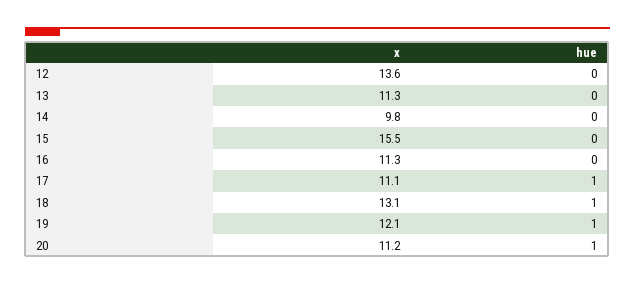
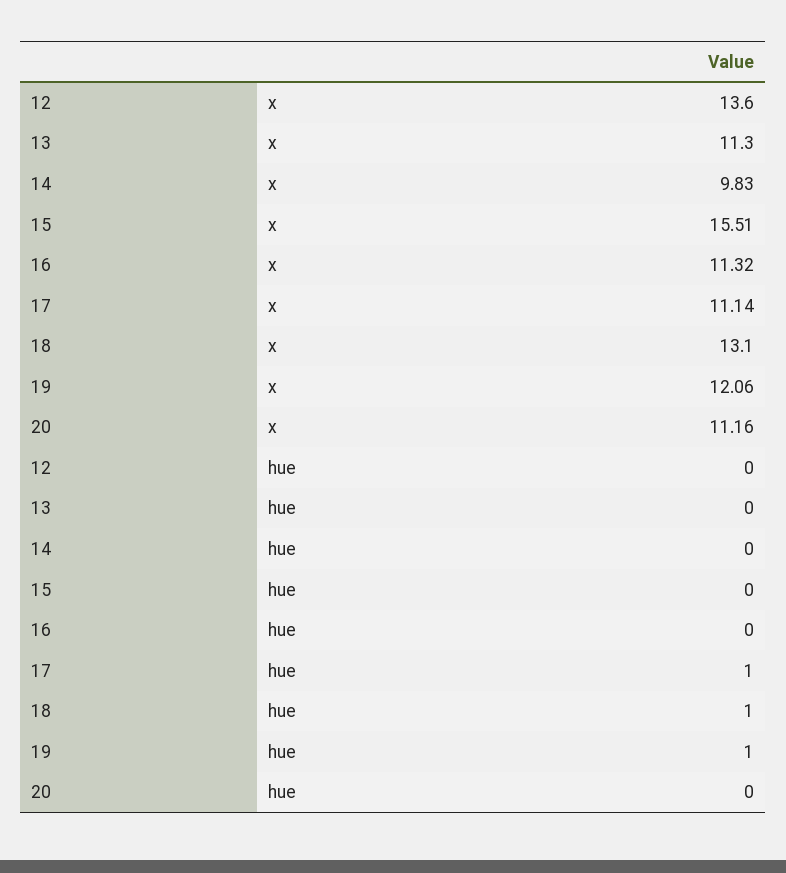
  {
    "x": {
      "12": 13.6,
      "13": 11.3,
      "14": 9.83,
      "15": 15.51,
      "16": 11.32,
      "17": 11.14,
      "18": 13.1,
      "19": 12.06,
      "20": 11.16
    },
    "hue": {
      "12": 0,
      "13": 0,
      "14": 0,
      "15": 0,
      "16": 0,
      "17": 1,
      "18": 1,
      "19": 1,
-     "20": 1
+     "20": 0
    }
  }

